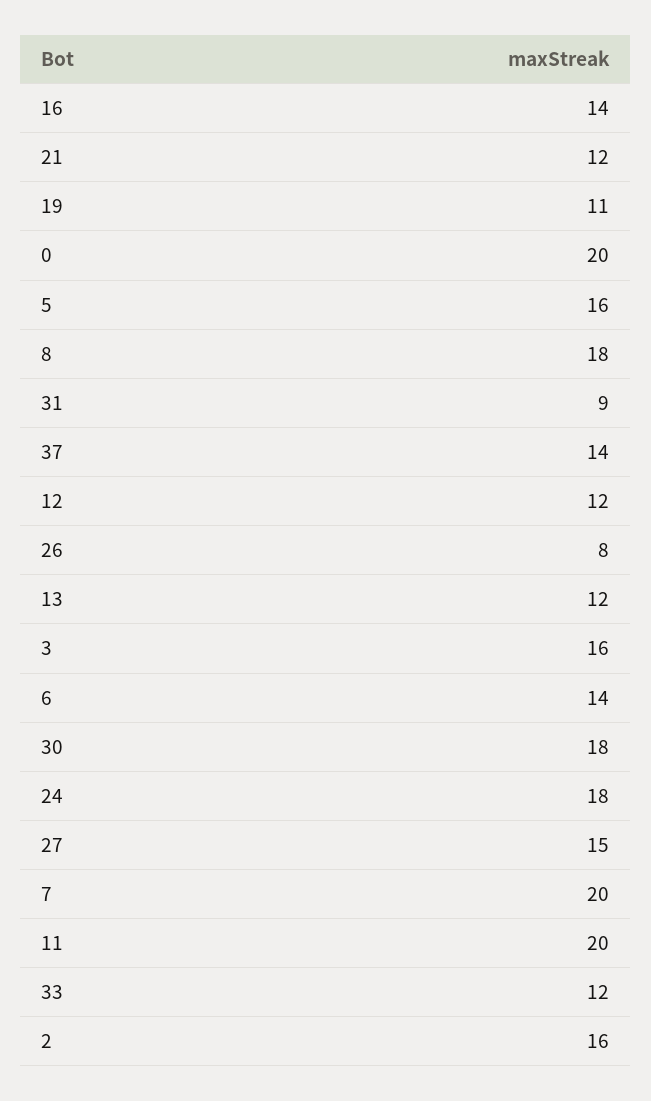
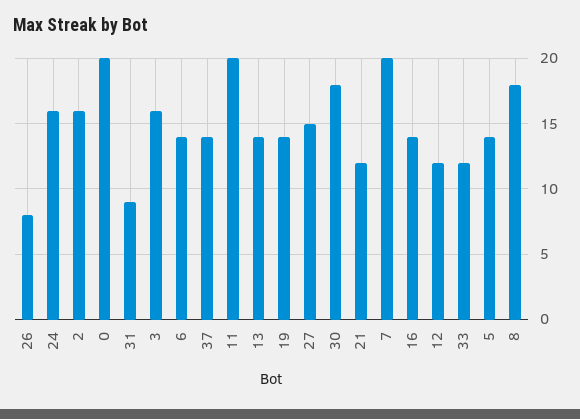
  {
    "16": 14,
    "21": 12,
-   "19": 11,
+   "19": 14,
    "0": 20,
-   "5": 16,
+   "5": 14,
    "8": 18,
    "31": 9,
    "37": 14,
    "12": 12,
    "26": 8,
-   "13": 12,
+   "13": 14,
    "3": 16,
    "6": 14,
    "30": 18,
-   "24": 18,
+   "24": 16,
    "27": 15,
    "7": 20,
    "11": 20,
    "33": 12,
    "2": 16
  }

